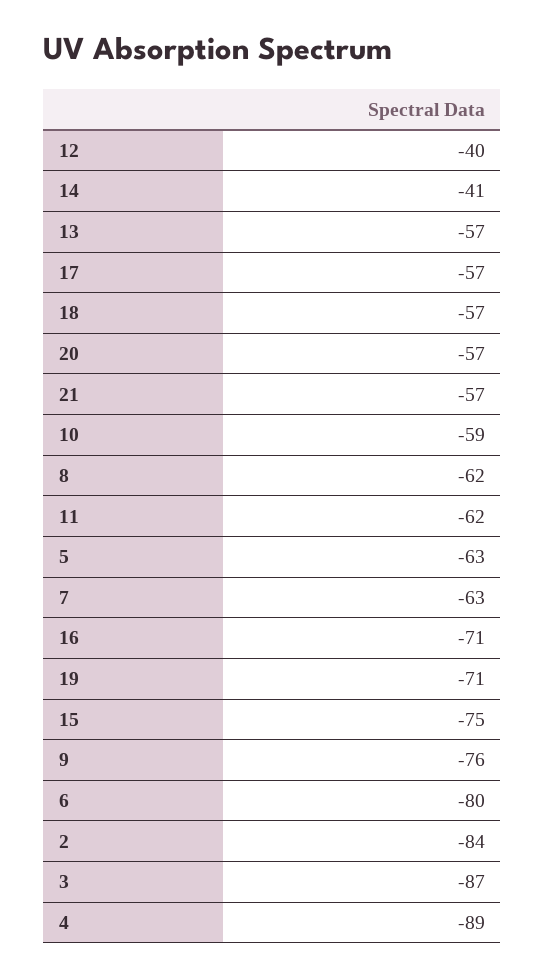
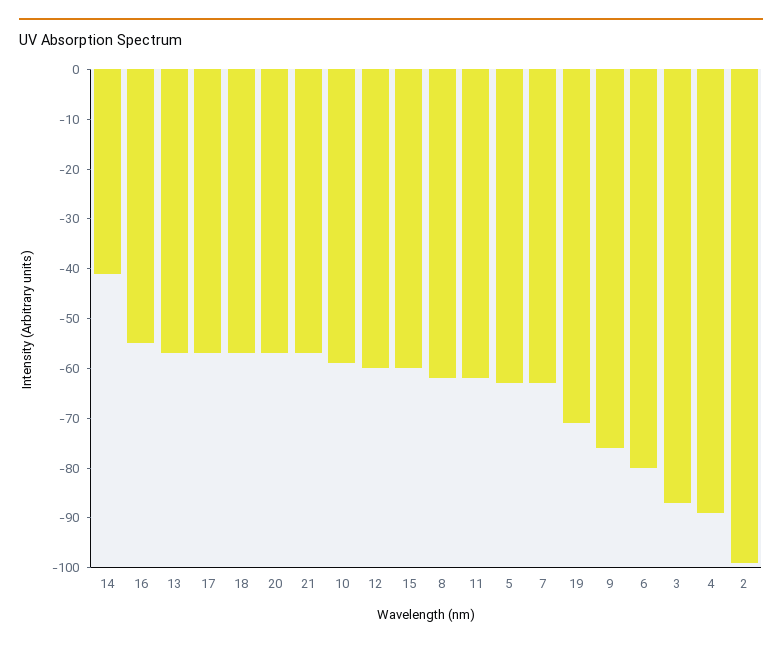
  {
-   "12": -40,
+   "12": -60,
    "14": -41,
    "13": -57,
    "17": -57,
    "18": -57,
    "20": -57,
    "21": -57,
    "10": -59,
    "8": -62,
    "11": -62,
    "5": -63,
    "7": -63,
-   "16": -71,
+   "16": -55,
    "19": -71,
-   "15": -75,
+   "15": -60,
    "9": -76,
    "6": -80,
-   "2": -84,
+   "2": -100,
    "3": -87,
    "4": -89
  }

